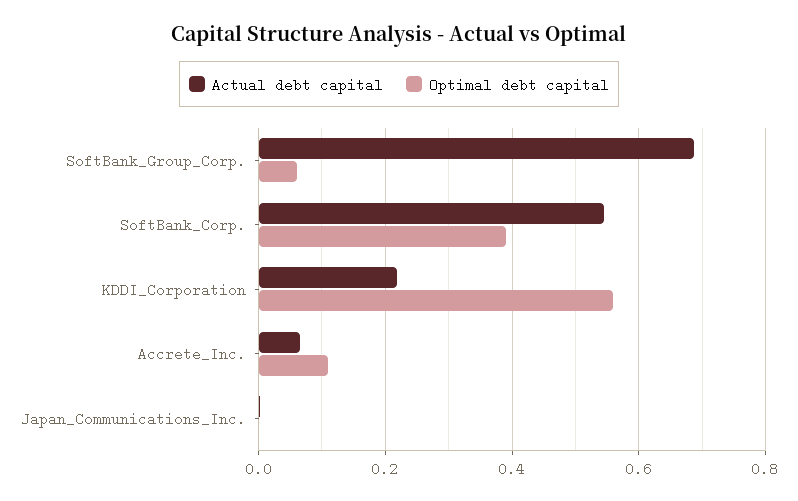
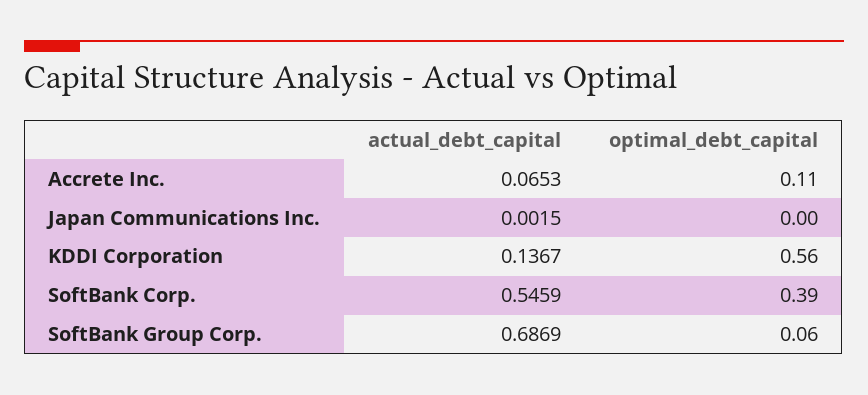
  {
    "Actual debt capital": {
      "SoftBank_Group_Corp.": 0.6869,
      "SoftBank_Corp.": 0.5459,
-     "KDDI_Corporation": 0.22,
+     "KDDI_Corporation": 0.1367,
      "Accrete_Inc.": 0.0653,
      "Japan_Communications_Inc.": 0.0015
    },
    "Optimal debt capital": {
      "SoftBank_Group_Corp.": 0.06,
      "SoftBank_Corp.": 0.39,
      "KDDI_Corporation": 0.56,
      "Accrete_Inc.": 0.11,
      "Japan_Communications_Inc.": 0
    }
  }

